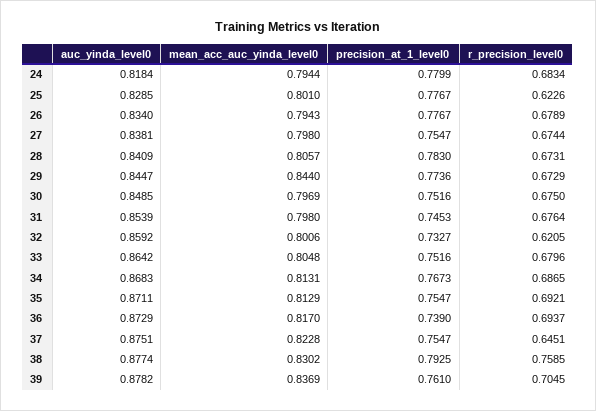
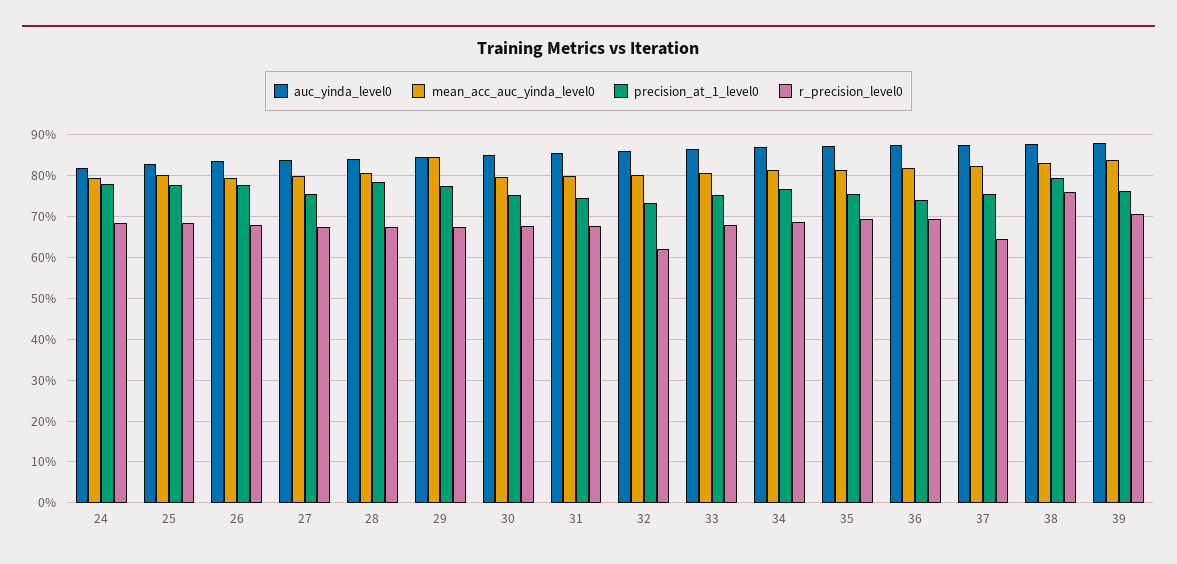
  {
    "auc_yinda_level0": {
      "24": 0.8184,
      "25": 0.8285,
      "26": 0.834,
      "27": 0.8381,
      "28": 0.8409,
      "29": 0.8447,
      "30": 0.8485,
      "31": 0.8539,
      "32": 0.8592,
      "33": 0.8642,
      "34": 0.8683,
      "35": 0.8711,
      "36": 0.8729,
      "37": 0.8751,
      "38": 0.8774,
      "39": 0.8782
    },
    "mean_acc_auc_yinda_level0": {
      "24": 0.7944,
      "25": 0.801,
      "26": 0.7943,
      "27": 0.798,
      "28": 0.8057,
      "29": 0.844,
      "30": 0.7969,
      "31": 0.798,
      "32": 0.8006,
      "33": 0.8048,
      "34": 0.8131,
      "35": 0.8129,
      "36": 0.817,
      "37": 0.8228,
      "38": 0.8302,
      "39": 0.8369
    },
    "precision_at_1_level0": {
      "24": 0.7799,
      "25": 0.7767,
      "26": 0.7767,
      "27": 0.7547,
      "28": 0.783,
      "29": 0.7736,
      "30": 0.7516,
      "31": 0.7453,
      "32": 0.7327,
      "33": 0.7516,
      "34": 0.7673,
      "35": 0.7547,
      "36": 0.739,
      "37": 0.7547,
      "38": 0.7925,
      "39": 0.761
    },
    "r_precision_level0": {
      "24": 0.6834,
-     "25": 0.6226,
+     "25": 0.68,
      "26": 0.6789,
      "27": 0.6744,
      "28": 0.6731,
      "29": 0.6729,
      "30": 0.675,
      "31": 0.6764,
      "32": 0.6205,
      "33": 0.6796,
      "34": 0.6865,
      "35": 0.6921,
      "36": 0.6937,
      "37": 0.6451,
      "38": 0.7585,
      "39": 0.7045
    }
  }

